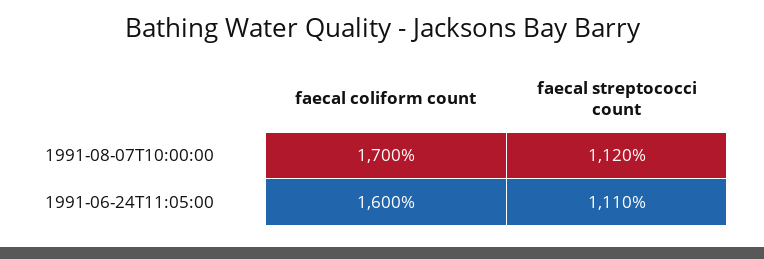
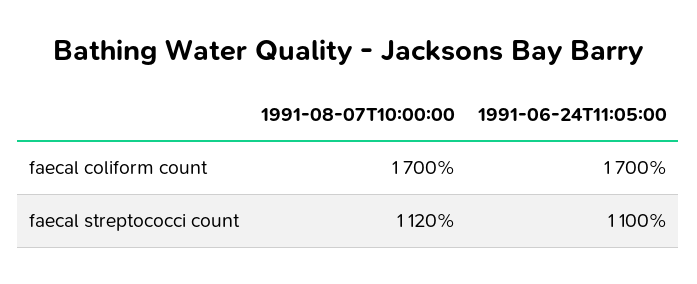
  {
    "faecal coliform count": {
      "1991-08-07T10:00:00": 1700,
-     "1991-06-24T11:05:00": 1600
+     "1991-06-24T11:05:00": 1700
    },
    "faecal streptococci count": {
      "1991-08-07T10:00:00": 1120,
-     "1991-06-24T11:05:00": 1110
+     "1991-06-24T11:05:00": 1100
    }
  }

